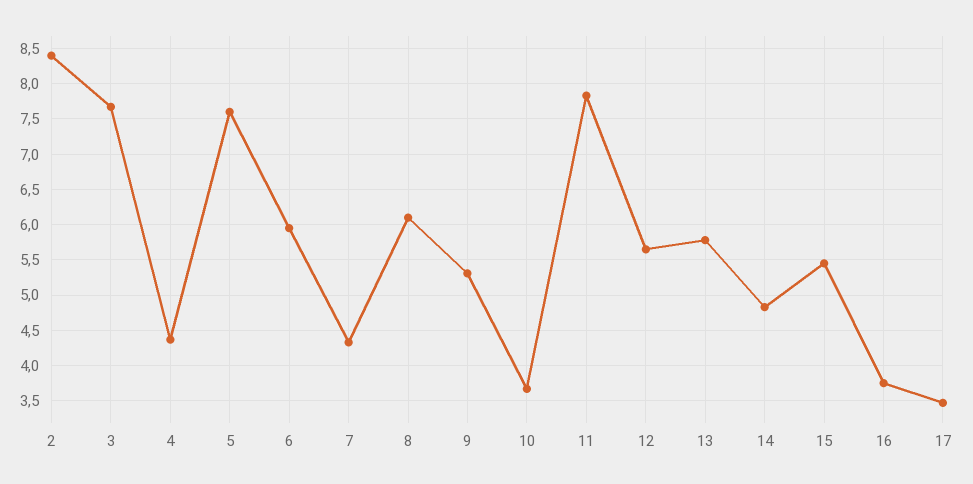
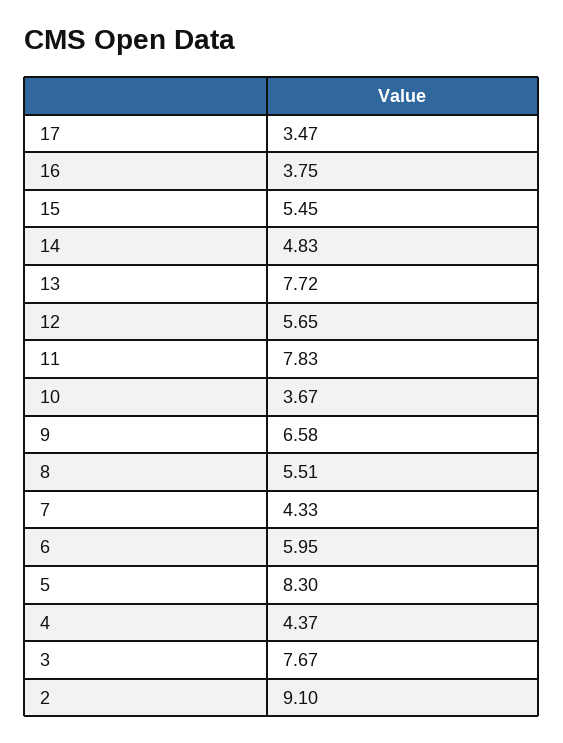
  {
-   "2": 8.4,
+   "2": 9.1,
    "3": 7.67,
    "4": 4.37,
-   "5": 7.6,
+   "5": 8.3,
    "6": 5.95,
    "7": 4.33,
-   "8": 6.1,
+   "8": 5.51,
-   "9": 5.3,
+   "9": 6.58,
    "10": 3.67,
    "11": 7.83,
    "12": 5.65,
-   "13": 5.8,
+   "13": 7.72,
    "14": 4.83,
    "15": 5.45,
    "16": 3.75,
    "17": 3.47
  }

